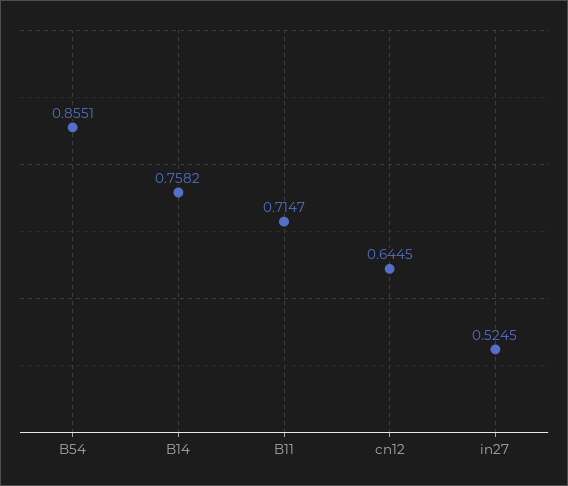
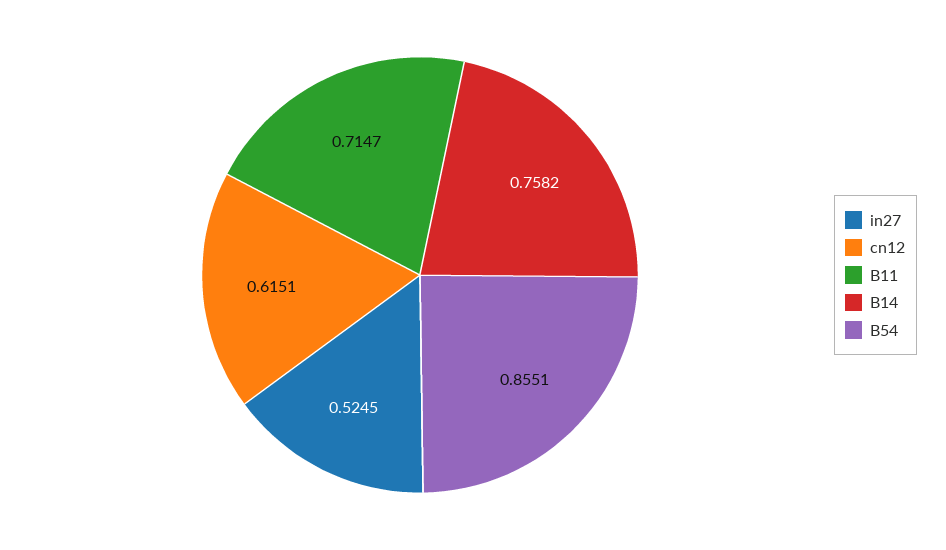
  {
    "B54": 0.8551,
    "B14": 0.7582,
    "B11": 0.7147,
-   "cn12": 0.6445,
+   "cn12": 0.6151,
    "in27": 0.5245
  }

